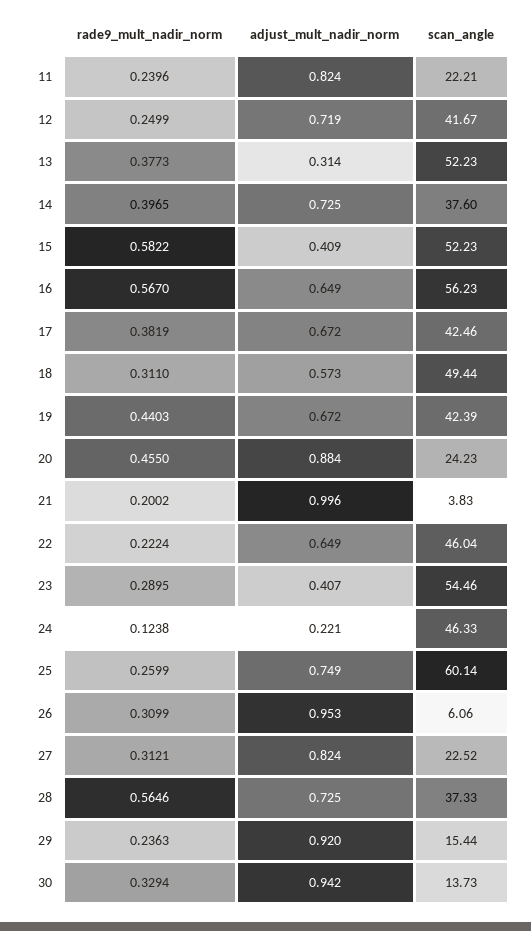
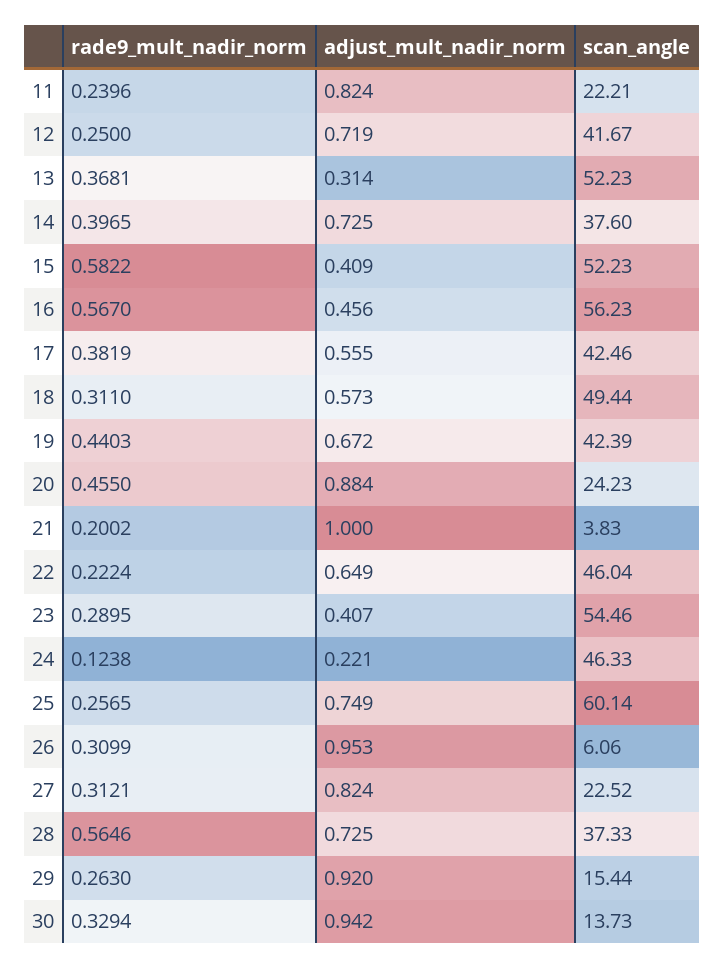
  {
    "rade9_mult_nadir_norm": {
      "11": 0.2396,
-     "12": 0.2499,
+     "12": 0.25,
-     "13": 0.3773,
+     "13": 0.3681,
      "14": 0.3965,
      "15": 0.5822,
      "16": 0.567,
      "17": 0.3819,
      "18": 0.311,
      "19": 0.4403,
      "20": 0.455,
      "21": 0.2002,
      "22": 0.2224,
      "23": 0.2895,
      "24": 0.1238,
-     "25": 0.2599,
+     "25": 0.2565,
      "26": 0.3099,
      "27": 0.3121,
      "28": 0.5646,
-     "29": 0.2363,
+     "29": 0.263,
      "30": 0.3294
    },
    "adjust_mult_nadir_norm": {
      "11": 0.824,
      "12": 0.719,
      "13": 0.314,
      "14": 0.725,
      "15": 0.409,
-     "16": 0.649,
+     "16": 0.456,
-     "17": 0.672,
+     "17": 0.555,
      "18": 0.573,
      "19": 0.672,
      "20": 0.884,
-     "21": 0.996,
+     "21": 1,
      "22": 0.649,
      "23": 0.407,
      "24": 0.221,
      "25": 0.749,
      "26": 0.953,
      "27": 0.824,
      "28": 0.725,
      "29": 0.92,
      "30": 0.942
    },
    "scan_angle": {
      "11": 22.21,
      "12": 41.67,
      "13": 52.23,
      "14": 37.6,
      "15": 52.23,
      "16": 56.23,
      "17": 42.46,
      "18": 49.44,
      "19": 42.39,
      "20": 24.23,
      "21": 3.83,
      "22": 46.04,
      "23": 54.46,
      "24": 46.33,
      "25": 60.14,
      "26": 6.06,
      "27": 22.52,
      "28": 37.33,
      "29": 15.44,
      "30": 13.73
    }
  }

